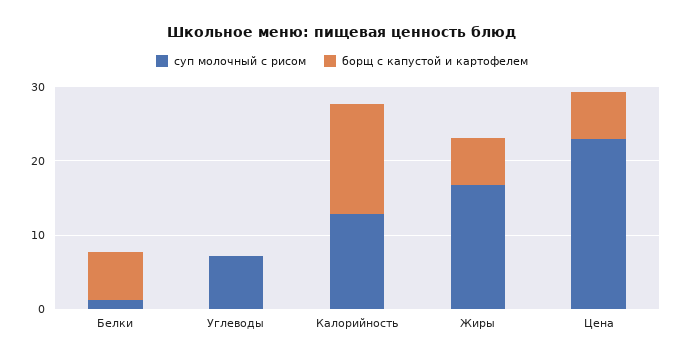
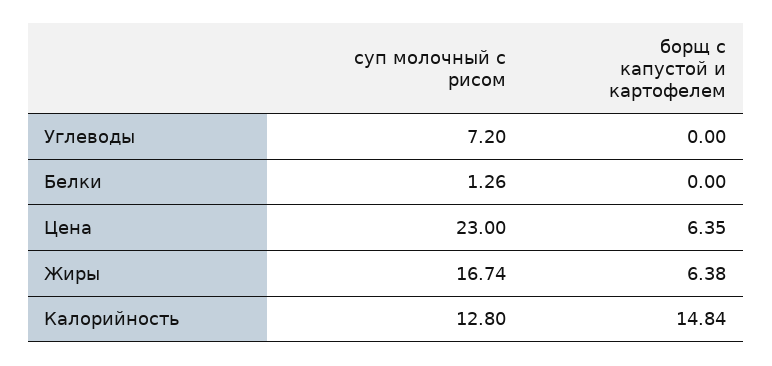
  {
    "суп молочный с рисом": {
      "Белки": 1.26,
      "Углеводы": 7.2,
      "Калорийность": 12.8,
      "Жиры": 16.74,
      "Цена": 23
    },
    "борщ с капустой и картофелем": {
-     "Белки": 6,
+     "Белки": 0,
      "Углеводы": 0,
      "Калорийность": 14.84,
      "Жиры": 6.38,
      "Цена": 6.35
    }
  }

